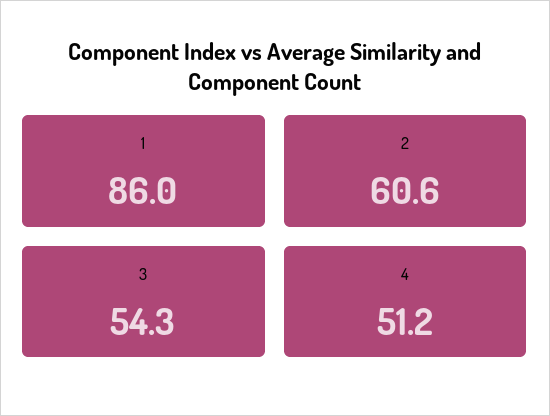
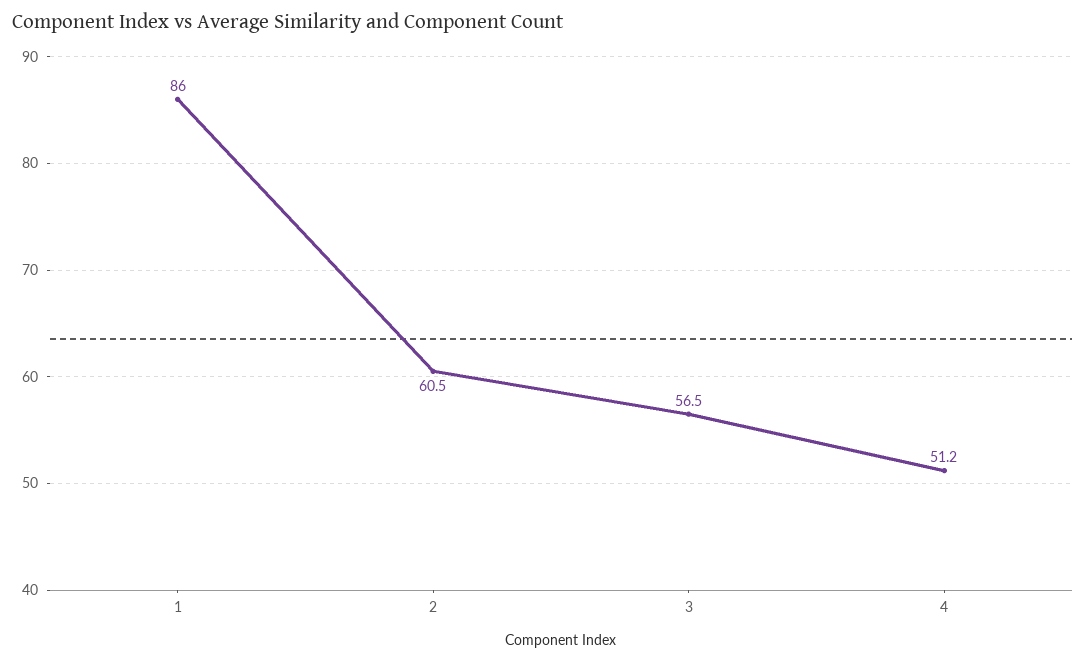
  {
    "1": 86,
-   "2": 60.6,
+   "2": 60.5,
-   "3": 54.3,
+   "3": 56.5,
    "4": 51.2
  }

